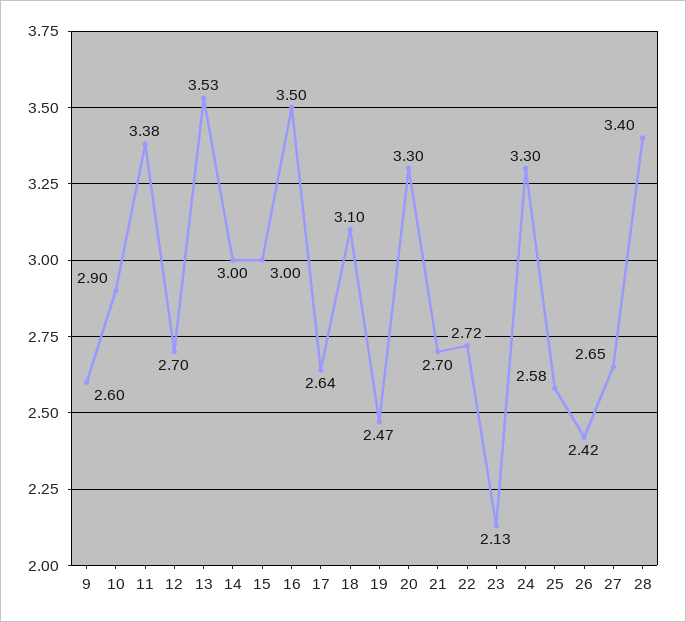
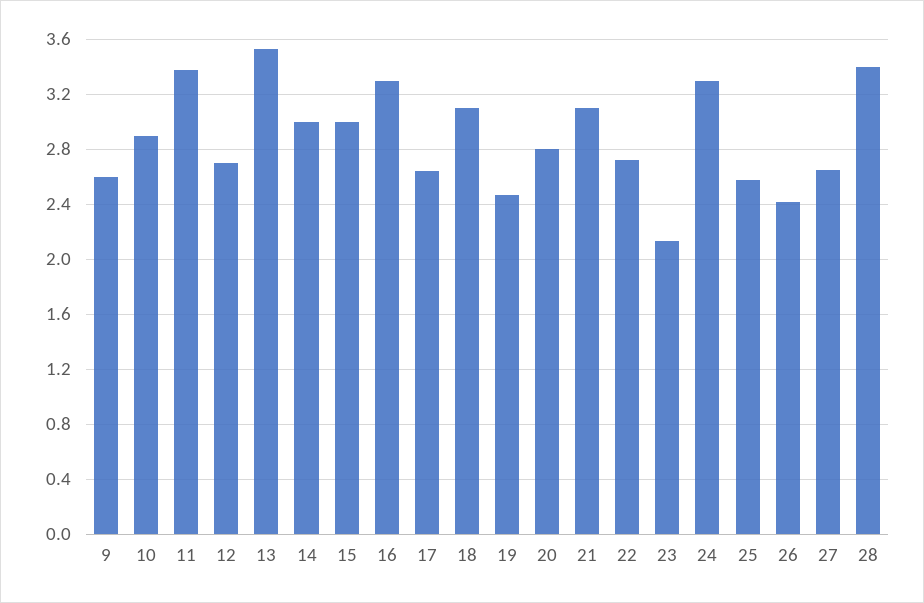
  {
    "9": 2.6,
    "10": 2.9,
    "11": 3.38,
    "12": 2.7,
    "13": 3.53,
    "14": 3,
    "15": 3,
-   "16": 3.5,
+   "16": 3.3,
    "17": 2.64,
    "18": 3.1,
    "19": 2.47,
-   "20": 3.3,
+   "20": 2.8,
-   "21": 2.7,
+   "21": 3.1,
    "22": 2.72,
    "23": 2.13,
    "24": 3.3,
    "25": 2.58,
    "26": 2.42,
    "27": 2.65,
    "28": 3.4
  }

